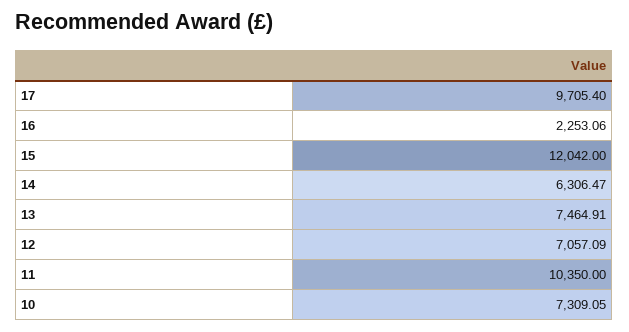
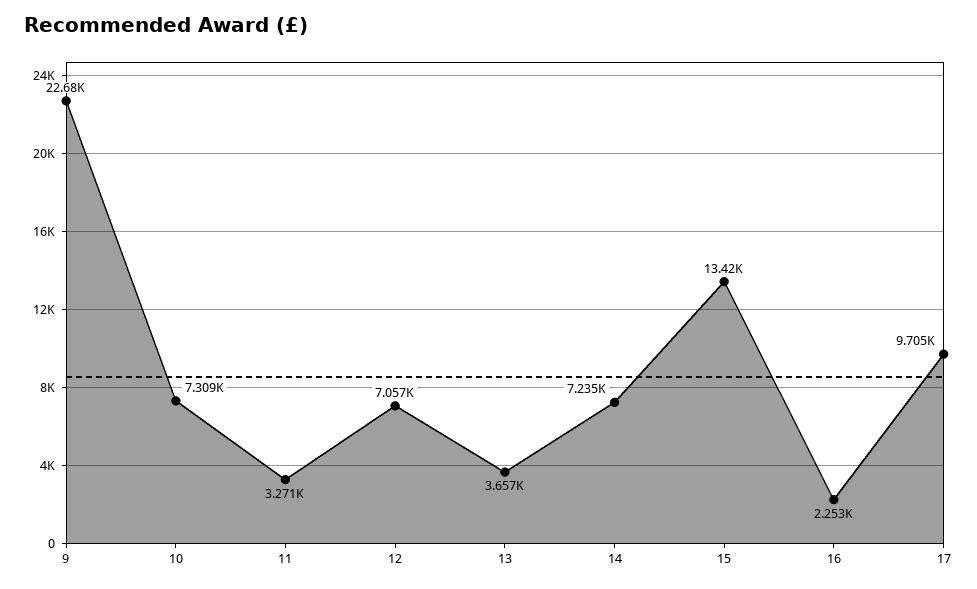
  {
    "17": 9705.4,
    "16": 2253.06,
-   "15": 12042,
+   "15": 13420,
-   "14": 6306.47,
+   "14": 7235,
-   "13": 7464.91,
+   "13": 3657,
    "12": 7057.09,
-   "11": 10350,
+   "11": 3271,
-   "10": 7309.05
+   "10": 7309.05,
+   "9": 22680
  }

